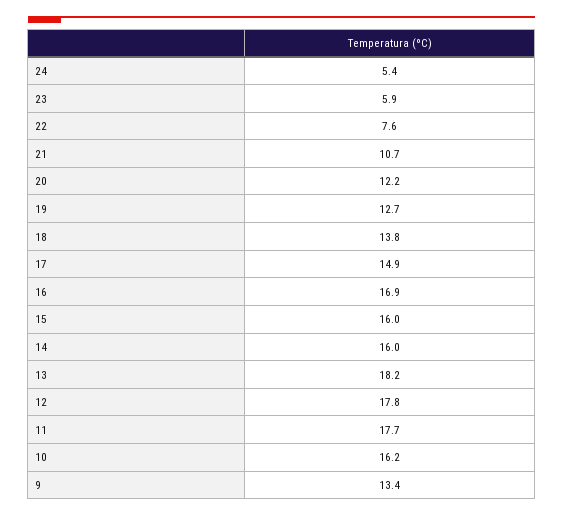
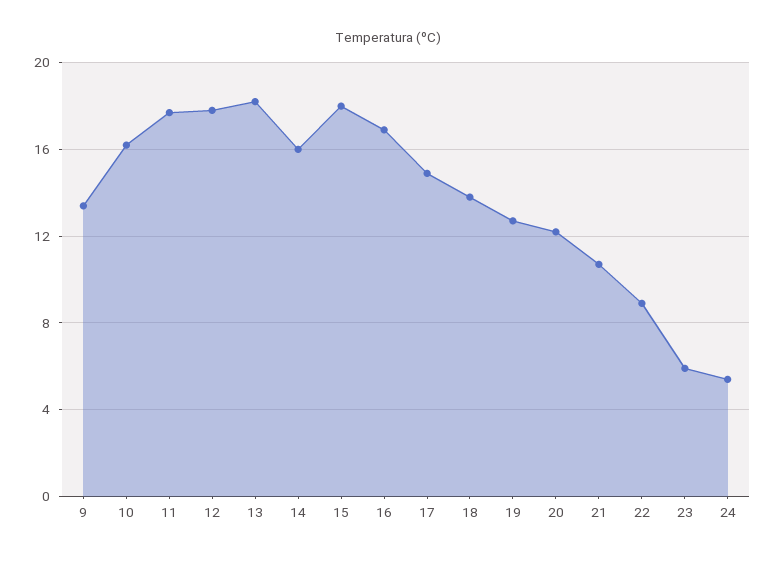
  {
    "24": 5.4,
    "23": 5.9,
-   "22": 7.6,
+   "22": 9,
    "21": 10.7,
    "20": 12.2,
    "19": 12.7,
    "18": 13.8,
    "17": 14.9,
    "16": 16.9,
-   "15": 16,
+   "15": 18,
    "14": 16,
    "13": 18.2,
    "12": 17.8,
    "11": 17.7,
    "10": 16.2,
    "9": 13.4
  }

